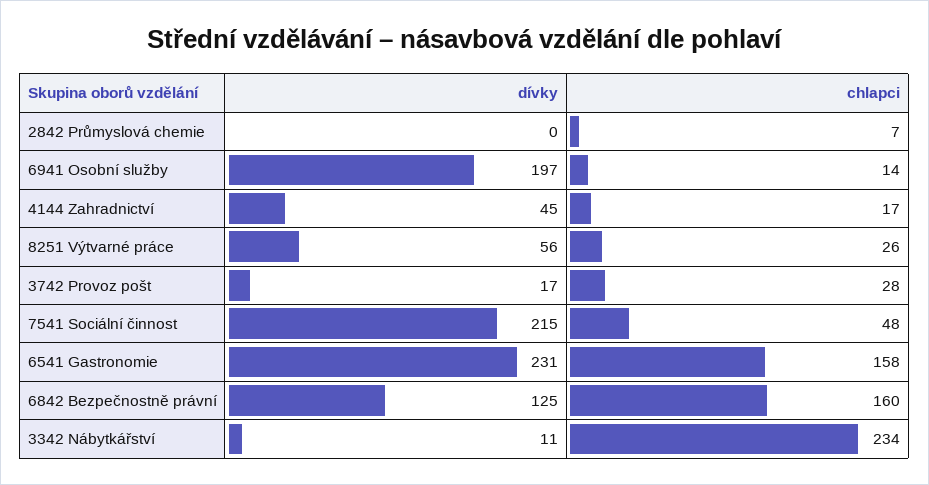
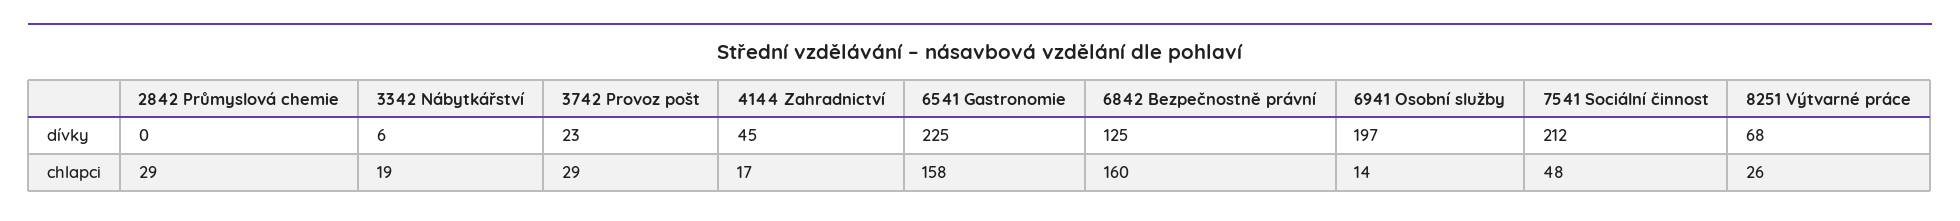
  {
    "dívky": {
      "2842 Průmyslová chemie": 0,
      "6941 Osobní služby": 197,
      "4144 Zahradnictví": 45,
-     "8251 Výtvarné práce": 56,
+     "8251 Výtvarné práce": 68,
-     "3742 Provoz pošt": 17,
+     "3742 Provoz pošt": 23,
-     "7541 Sociální činnost": 215,
+     "7541 Sociální činnost": 212,
-     "6541 Gastronomie": 231,
+     "6541 Gastronomie": 225,
      "6842 Bezpečnostně právní": 125,
-     "3342 Nábytkářství": 11
+     "3342 Nábytkářství": 6
    },
    "chlapci": {
-     "2842 Průmyslová chemie": 7,
+     "2842 Průmyslová chemie": 29,
      "6941 Osobní služby": 14,
      "4144 Zahradnictví": 17,
      "8251 Výtvarné práce": 26,
-     "3742 Provoz pošt": 28,
+     "3742 Provoz pošt": 29,
      "7541 Sociální činnost": 48,
      "6541 Gastronomie": 158,
      "6842 Bezpečnostně právní": 160,
-     "3342 Nábytkářství": 234
+     "3342 Nábytkářství": 19
    }
  }

